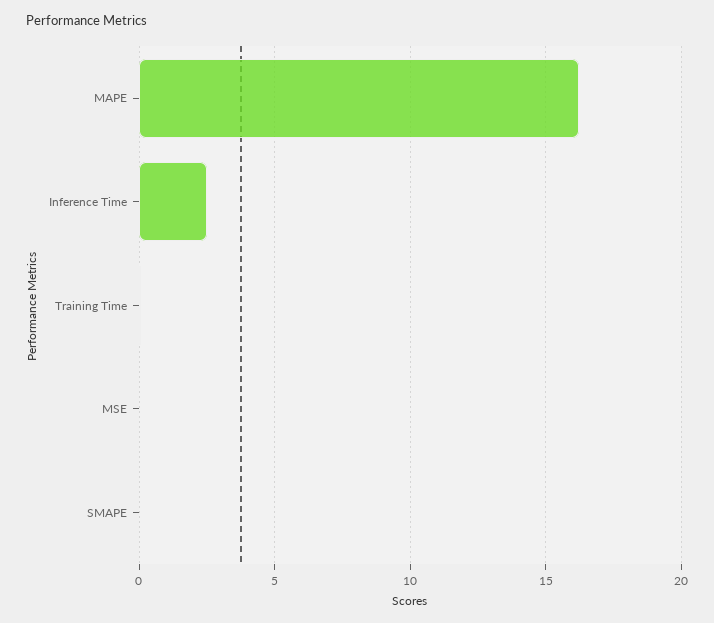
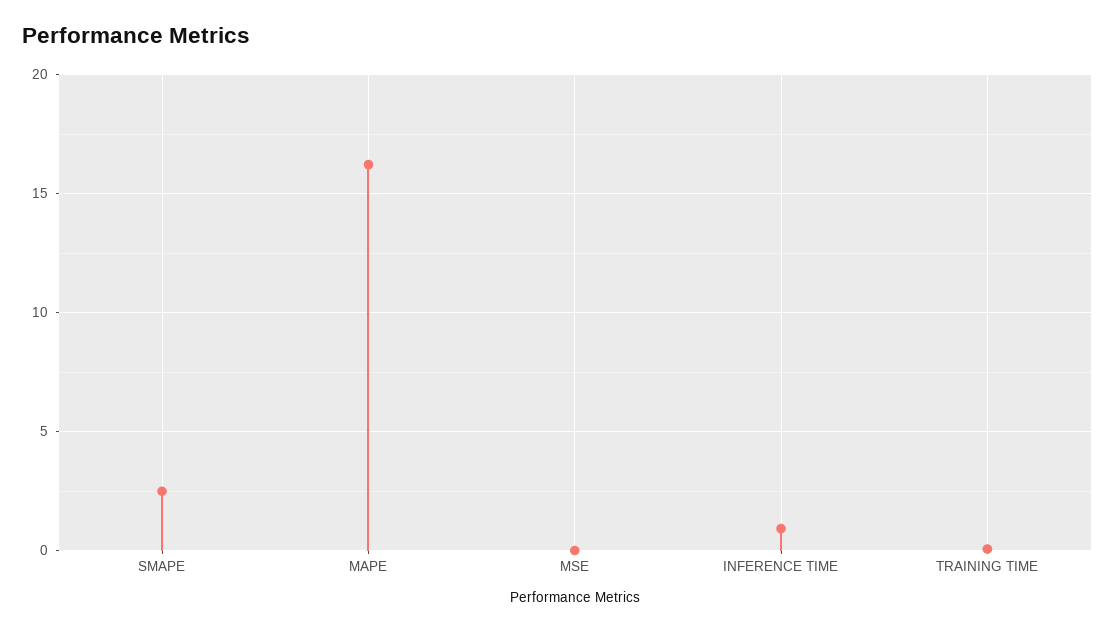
  {
    "MAPE": 16,
-   "Inference Time": 2.5,
+   "Inference Time": 1,
    "Training Time": 0,
    "MSE": 0,
-   "SMAPE": 0
+   "SMAPE": 2.5
  }

